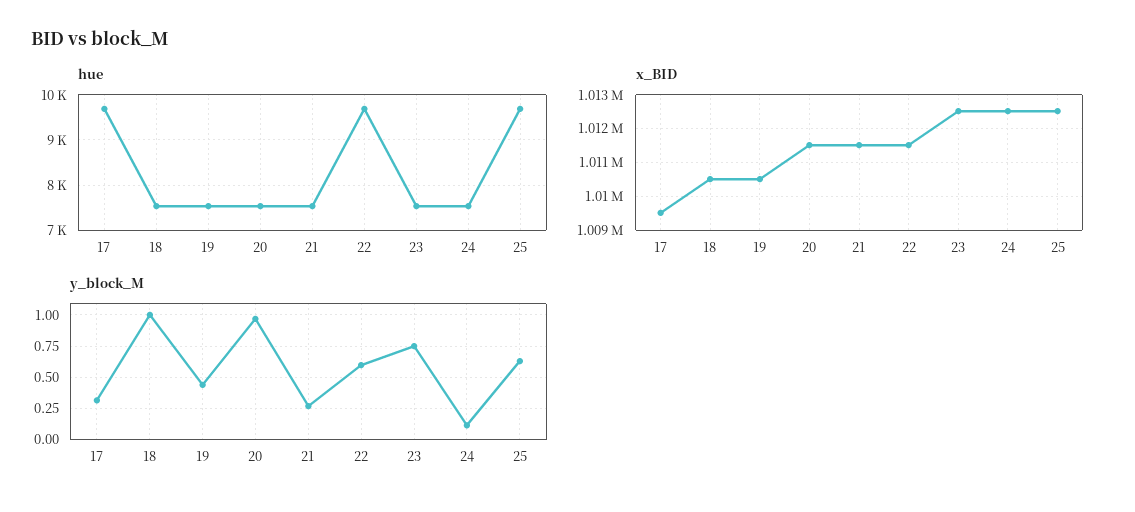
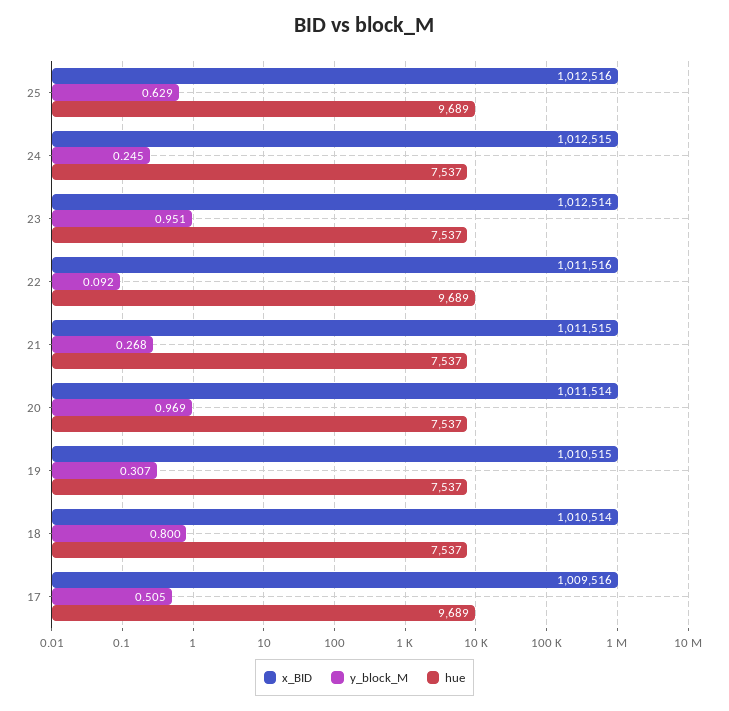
  {
    "hue": {
      "17": 9689,
      "18": 7537,
      "19": 7537,
      "20": 7537,
      "21": 7537,
      "22": 9689,
      "23": 7537,
      "24": 7537,
      "25": 9689
    },
    "x_BID": {
      "17": 1009516,
      "18": 1010514,
      "19": 1010515,
      "20": 1011514,
      "21": 1011515,
      "22": 1011516,
      "23": 1012514,
      "24": 1012515,
      "25": 1012516
    },
    "y_block_M": {
-     "17": 0.3,
+     "17": 0.505,
-     "18": 1,
+     "18": 0.8,
-     "19": 0.45,
+     "19": 0.307,
      "20": 0.969,
      "21": 0.268,
-     "22": 0.6,
+     "22": 0.092,
-     "23": 0.75,
+     "23": 0.951,
-     "24": 0.1,
+     "24": 0.245,
      "25": 0.629
    }
  }

